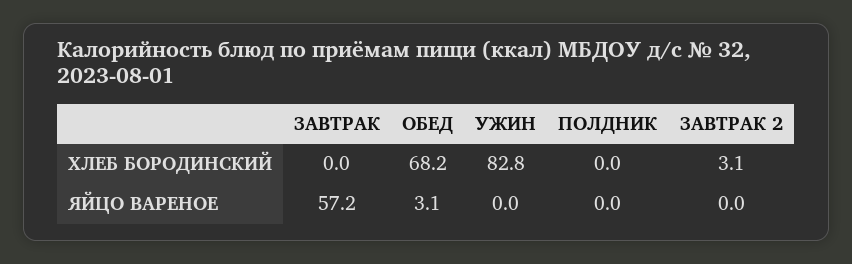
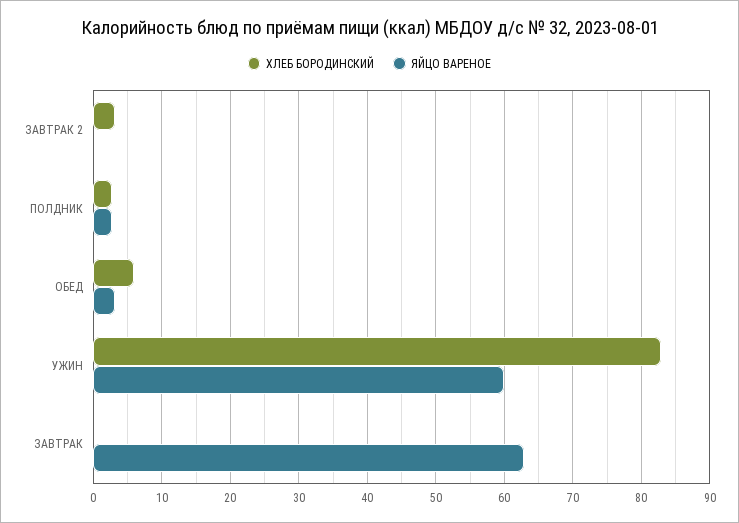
  {
    "ХЛЕБ БОРОДИНСКИЙ": {
      "ЗАВТРАК": 0,
-     "ОБЕД": 68.2,
+     "ОБЕД": 6,
      "УЖИН": 82.8,
-     "ПОЛДНИК": 0,
+     "ПОЛДНИК": 3,
      "ЗАВТРАК 2": 3.1
    },
    "ЯЙЦО ВАРЕНОЕ": {
-     "ЗАВТРАК": 57.2,
+     "ЗАВТРАК": 63,
      "ОБЕД": 3.1,
-     "УЖИН": 0,
+     "УЖИН": 60,
-     "ПОЛДНИК": 0,
+     "ПОЛДНИК": 3,
      "ЗАВТРАК 2": 0
    }
  }

